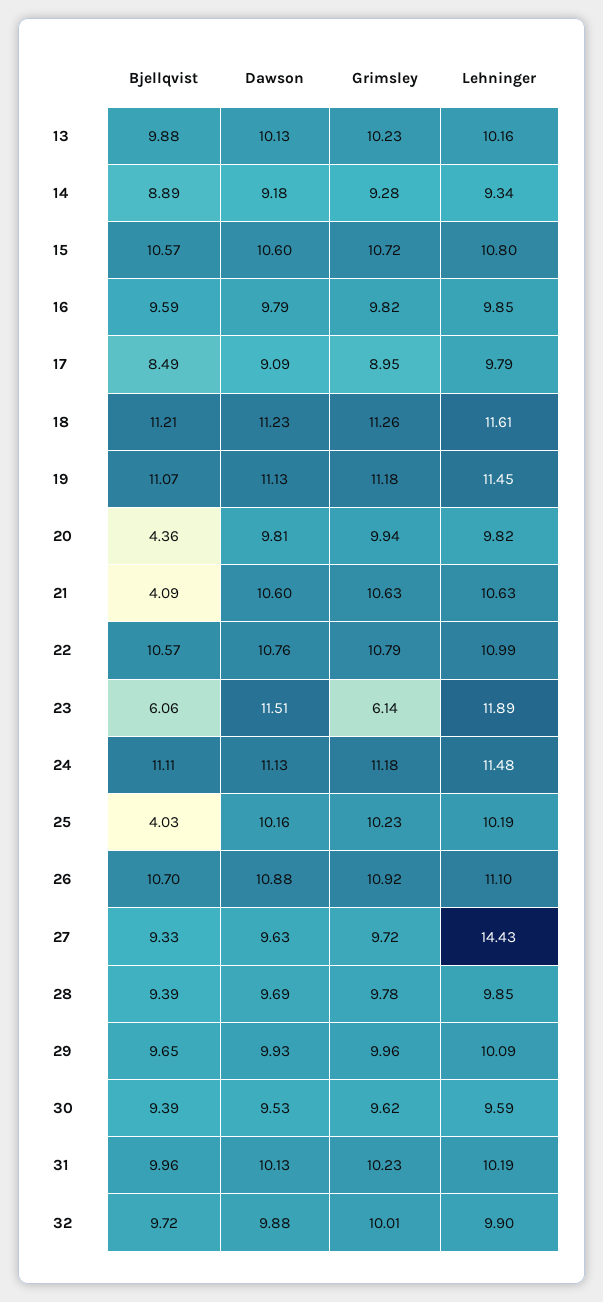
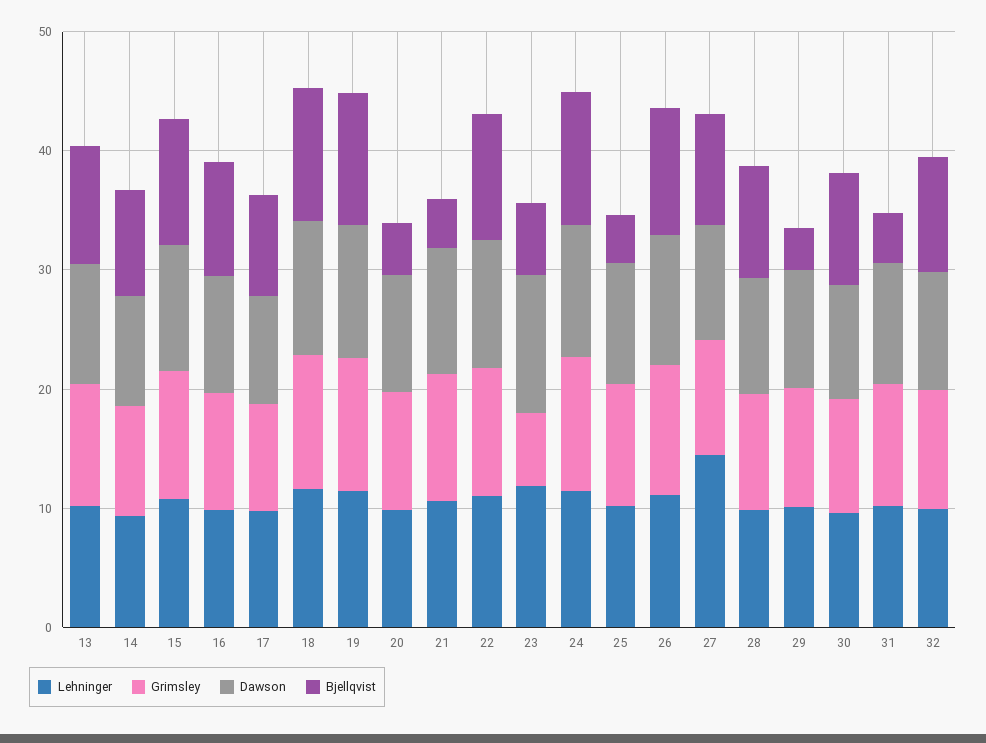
  {
    "Bjellqvist": {
      "13": 9.88,
      "14": 8.89,
      "15": 10.57,
      "16": 9.59,
      "17": 8.49,
      "18": 11.21,
      "19": 11.07,
      "20": 4.36,
      "21": 4.09,
      "22": 10.57,
      "23": 6.06,
      "24": 11.11,
      "25": 4.03,
      "26": 10.7,
      "27": 9.33,
      "28": 9.39,
-     "29": 9.65,
+     "29": 4,
      "30": 9.39,
-     "31": 9.96,
+     "31": 4,
      "32": 9.72
    },
    "Dawson": {
      "13": 10.13,
      "14": 9.18,
      "15": 10.6,
      "16": 9.79,
      "17": 9.09,
      "18": 11.23,
      "19": 11.13,
      "20": 9.81,
      "21": 10.6,
      "22": 10.76,
      "23": 11.51,
      "24": 11.13,
      "25": 10.16,
      "26": 10.88,
      "27": 9.63,
      "28": 9.69,
      "29": 9.93,
      "30": 9.53,
      "31": 10.13,
      "32": 9.88
    },
    "Grimsley": {
      "13": 10.23,
      "14": 9.28,
      "15": 10.72,
      "16": 9.82,
      "17": 8.95,
      "18": 11.26,
      "19": 11.18,
      "20": 9.94,
      "21": 10.63,
      "22": 10.79,
      "23": 6.14,
      "24": 11.18,
      "25": 10.23,
      "26": 10.92,
      "27": 9.72,
      "28": 9.78,
      "29": 9.96,
      "30": 9.62,
      "31": 10.23,
      "32": 10.01
    },
    "Lehninger": {
      "13": 10.16,
      "14": 9.34,
      "15": 10.8,
      "16": 9.85,
      "17": 9.79,
      "18": 11.61,
      "19": 11.45,
      "20": 9.82,
      "21": 10.63,
      "22": 10.99,
      "23": 11.89,
      "24": 11.48,
      "25": 10.19,
      "26": 11.1,
      "27": 14.43,
      "28": 9.85,
      "29": 10.09,
      "30": 9.59,
      "31": 10.19,
      "32": 9.9
    }
  }

